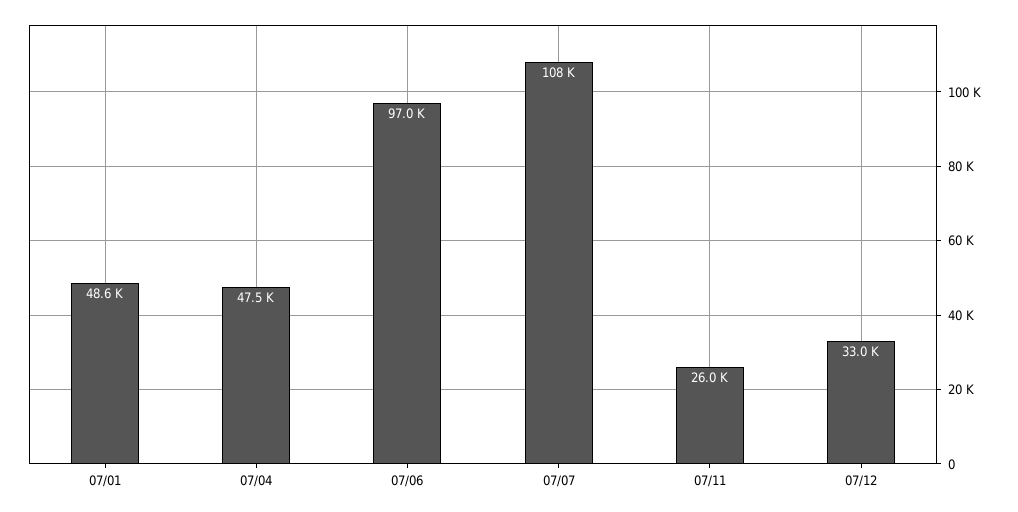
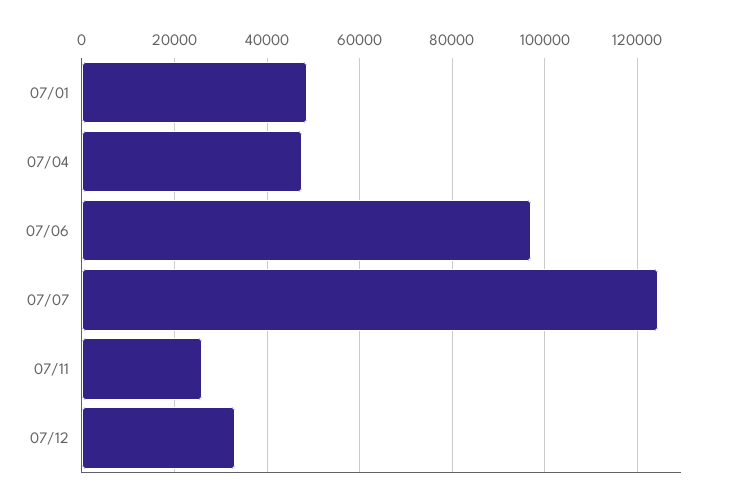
  {
    "07/01": 48600,
    "07/04": 47500,
    "07/06": 97000,
-   "07/07": 108000,
+   "07/07": 124000,
    "07/11": 26000,
    "07/12": 33000
  }

